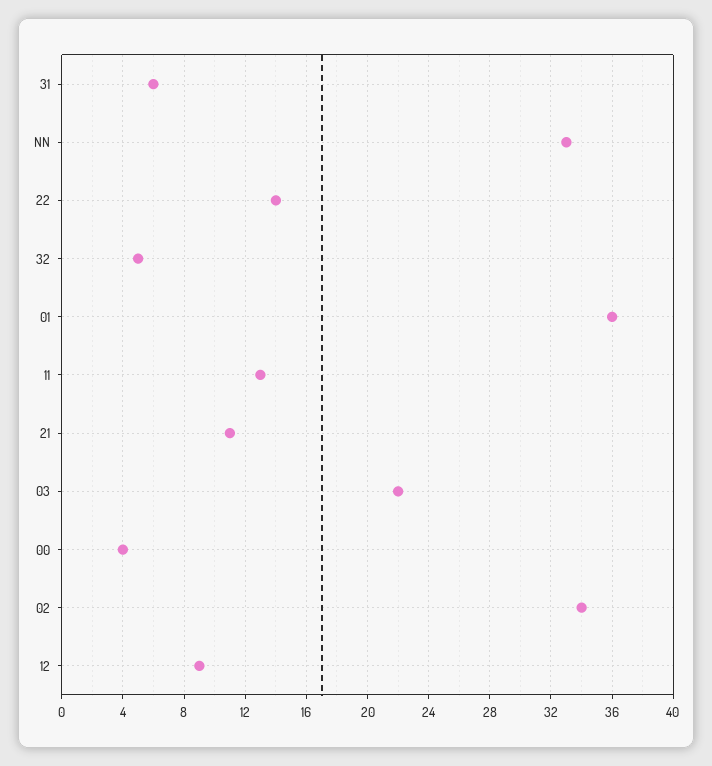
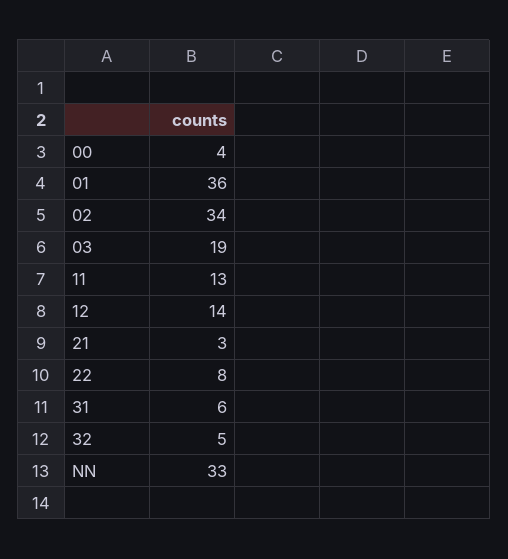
  {
    "31": 6,
    "NN": 33,
-   "22": 14,
+   "22": 8,
    "32": 5,
    "01": 36,
    "11": 13,
-   "21": 11,
+   "21": 3,
-   "03": 22,
+   "03": 19,
    "00": 4,
    "02": 34,
-   "12": 9
+   "12": 14
  }

